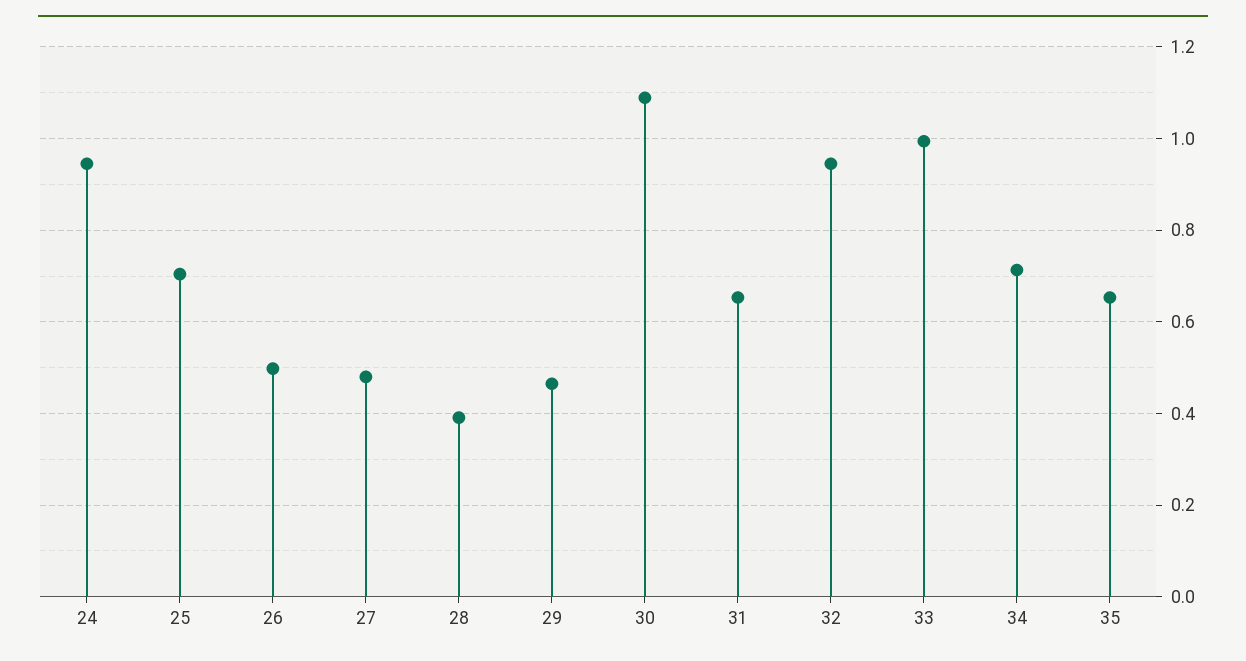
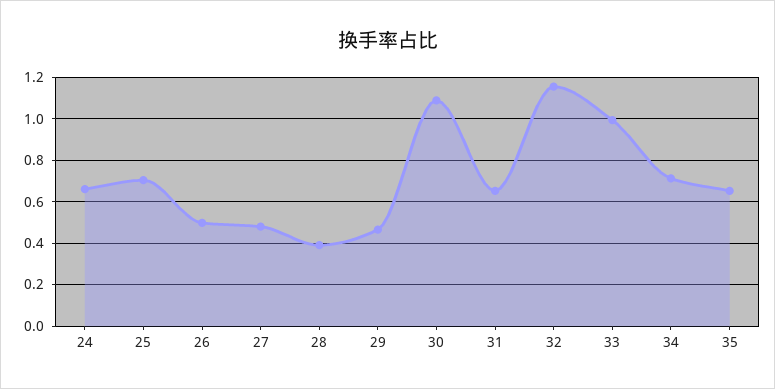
  {
-   "24": 0.94,
+   "24": 0.65,
    "25": 0.7,
    "26": 0.5,
    "27": 0.48,
    "28": 0.4,
    "29": 0.46,
    "30": 1.08,
    "31": 0.66,
-   "32": 0.94,
+   "32": 1.15,
    "33": 1,
    "34": 0.72,
    "35": 0.66
  }

